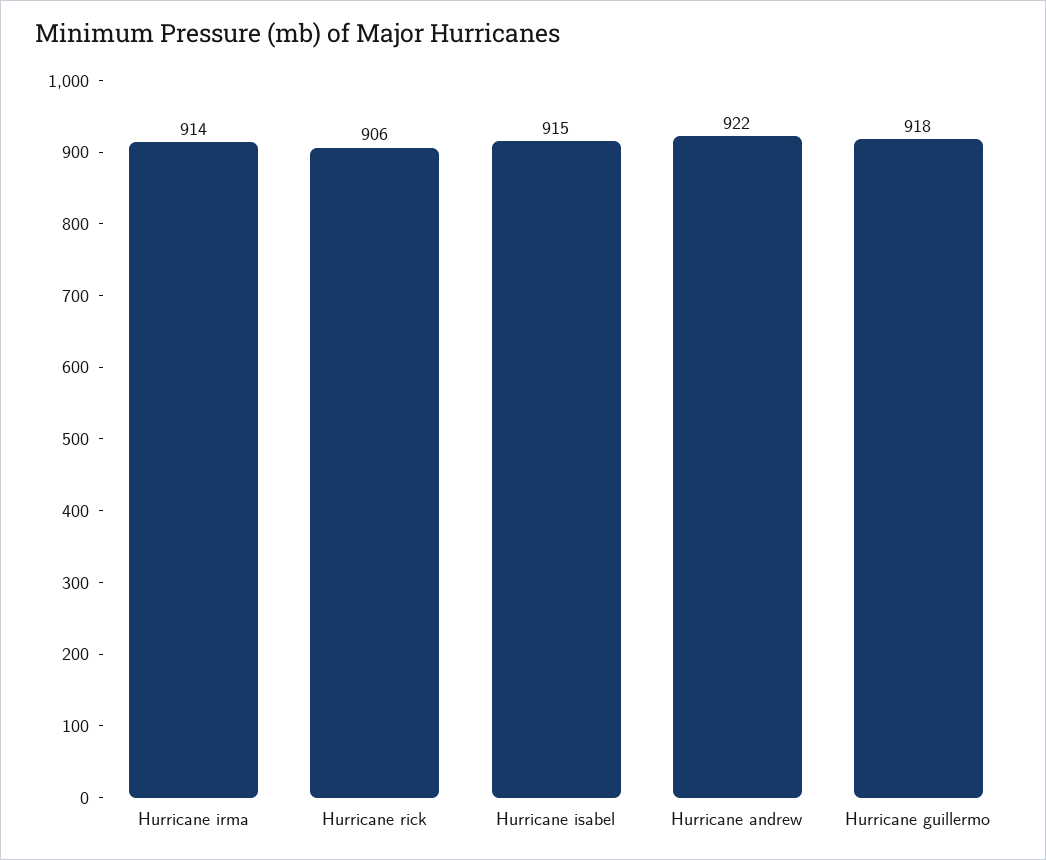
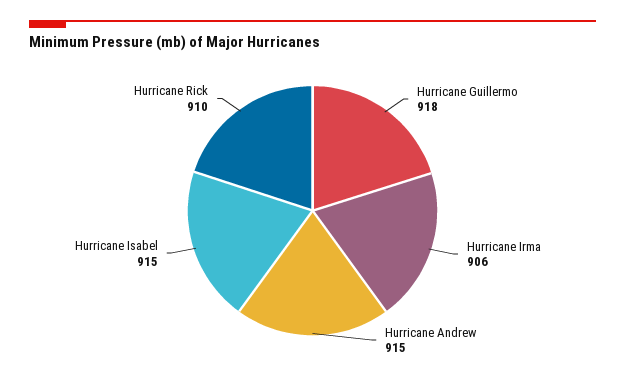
  {
-   "Hurricane irma": 914,
+   "Hurricane irma": 906,
-   "Hurricane rick": 906,
+   "Hurricane rick": 910,
    "Hurricane isabel": 915,
-   "Hurricane andrew": 922,
+   "Hurricane andrew": 915,
    "Hurricane guillermo": 918
  }

